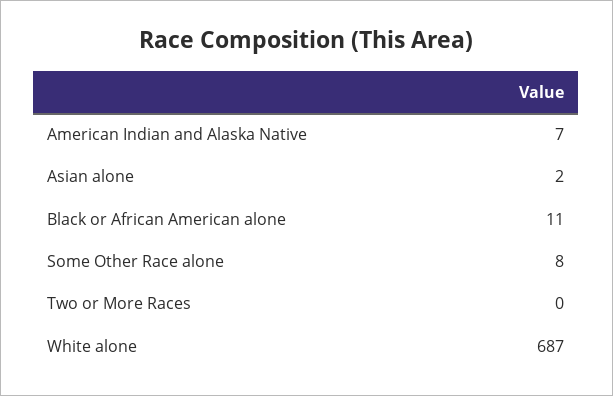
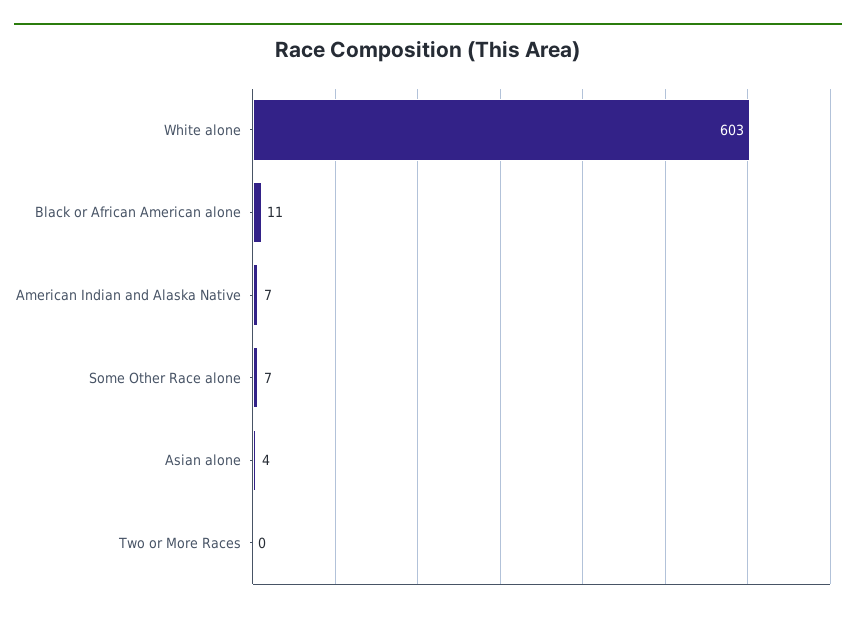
  {
    "American Indian and Alaska Native": 7,
-   "Asian alone": 2,
+   "Asian alone": 4,
    "Black or African American alone": 11,
-   "Some Other Race alone": 8,
+   "Some Other Race alone": 7,
    "Two or More Races": 0,
-   "White alone": 687
+   "White alone": 603
  }

